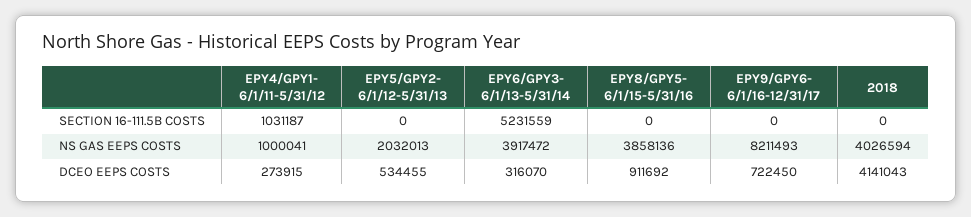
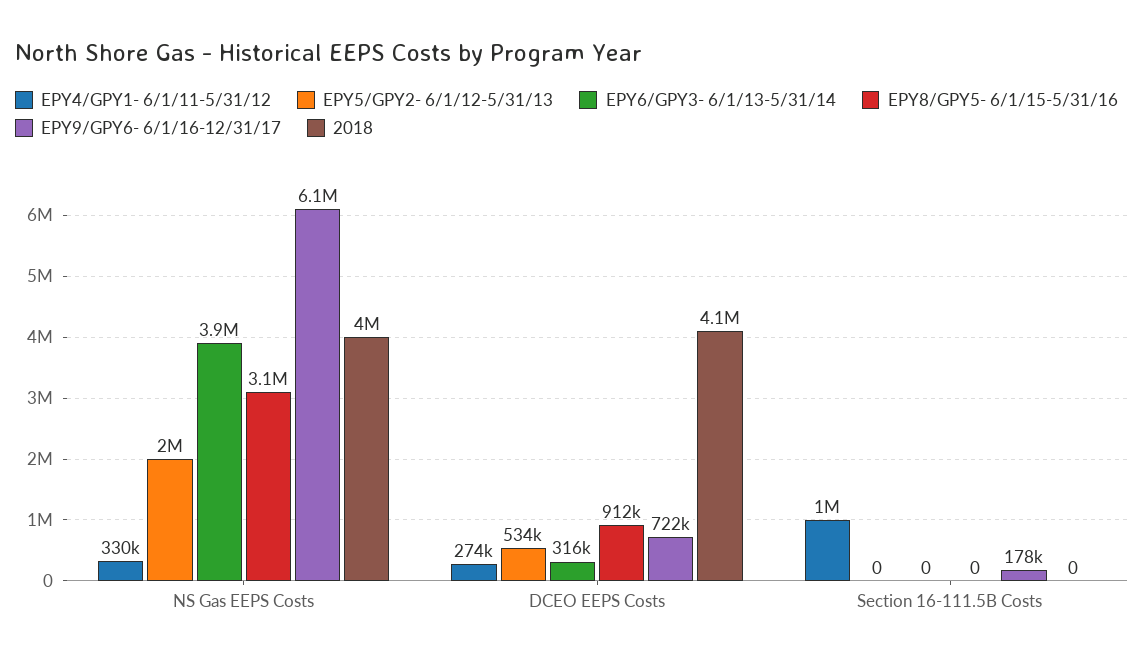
  {
    "EPY4/GPY1- 6/1/11-5/31/12": {
      "SECTION 16-111.5B COSTS": 1031187,
-     "NS GAS EEPS COSTS": 1000041,
+     "NS GAS EEPS COSTS": 330000,
      "DCEO EEPS COSTS": 273915
    },
    "EPY5/GPY2- 6/1/12-5/31/13": {
      "SECTION 16-111.5B COSTS": 0,
      "NS GAS EEPS COSTS": 2032013,
      "DCEO EEPS COSTS": 534455
    },
    "EPY6/GPY3- 6/1/13-5/31/14": {
-     "SECTION 16-111.5B COSTS": 5231559,
+     "SECTION 16-111.5B COSTS": 0,
      "NS GAS EEPS COSTS": 3917472,
      "DCEO EEPS COSTS": 316070
    },
    "EPY8/GPY5- 6/1/15-5/31/16": {
      "SECTION 16-111.5B COSTS": 0,
-     "NS GAS EEPS COSTS": 3858136,
+     "NS GAS EEPS COSTS": 3100000,
      "DCEO EEPS COSTS": 911692
    },
    "EPY9/GPY6- 6/1/16-12/31/17": {
-     "SECTION 16-111.5B COSTS": 0,
+     "SECTION 16-111.5B COSTS": 178000,
-     "NS GAS EEPS COSTS": 8211493,
+     "NS GAS EEPS COSTS": 6100000,
      "DCEO EEPS COSTS": 722450
    },
    "2018": {
      "SECTION 16-111.5B COSTS": 0,
      "NS GAS EEPS COSTS": 4026594,
      "DCEO EEPS COSTS": 4141043
    }
  }

